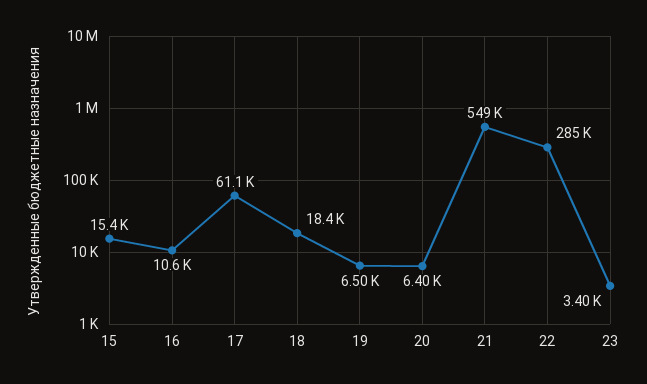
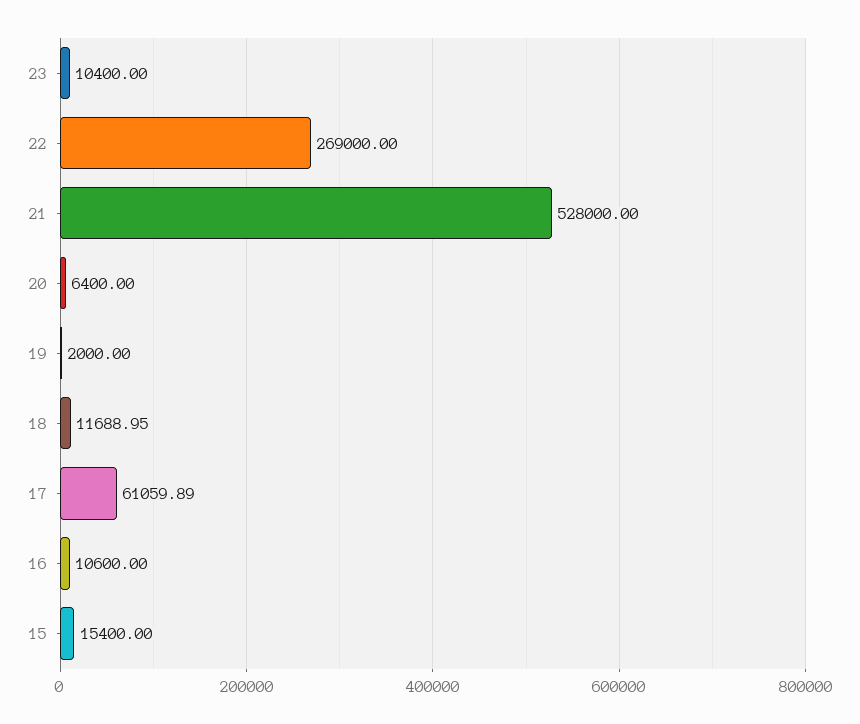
  {
    "15": 15400,
    "16": 10600,
    "17": 61059.89,
-   "18": 18400,
+   "18": 11688.95,
-   "19": 6500,
+   "19": 2000,
    "20": 6400,
-   "21": 549000,
+   "21": 528000,
-   "22": 285000,
+   "22": 269000,
-   "23": 3400
+   "23": 10400
  }

